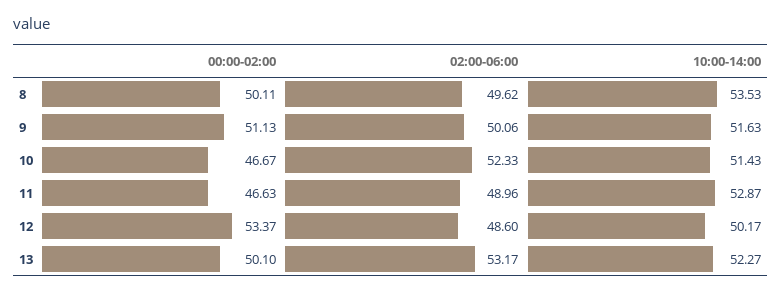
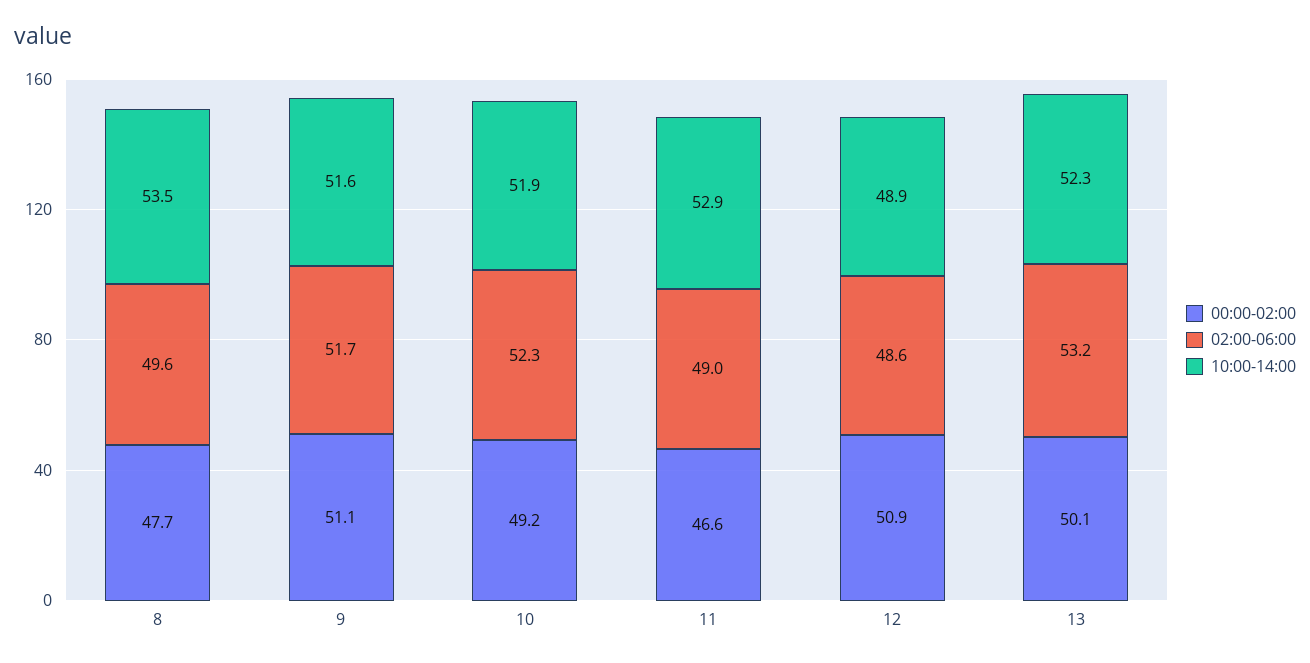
  {
    "00:00-02:00": {
-     "8": 50.11,
+     "8": 47.7,
      "9": 51.13,
-     "10": 46.67,
+     "10": 49.2,
      "11": 46.63,
-     "12": 53.37,
+     "12": 50.9,
      "13": 50.1
    },
    "02:00-06:00": {
      "8": 49.62,
-     "9": 50.06,
+     "9": 51.7,
      "10": 52.33,
      "11": 48.96,
      "12": 48.6,
      "13": 53.17
    },
    "10:00-14:00": {
      "8": 53.53,
      "9": 51.63,
-     "10": 51.43,
+     "10": 51.9,
      "11": 52.87,
-     "12": 50.17,
+     "12": 48.9,
      "13": 52.27
    }
  }

